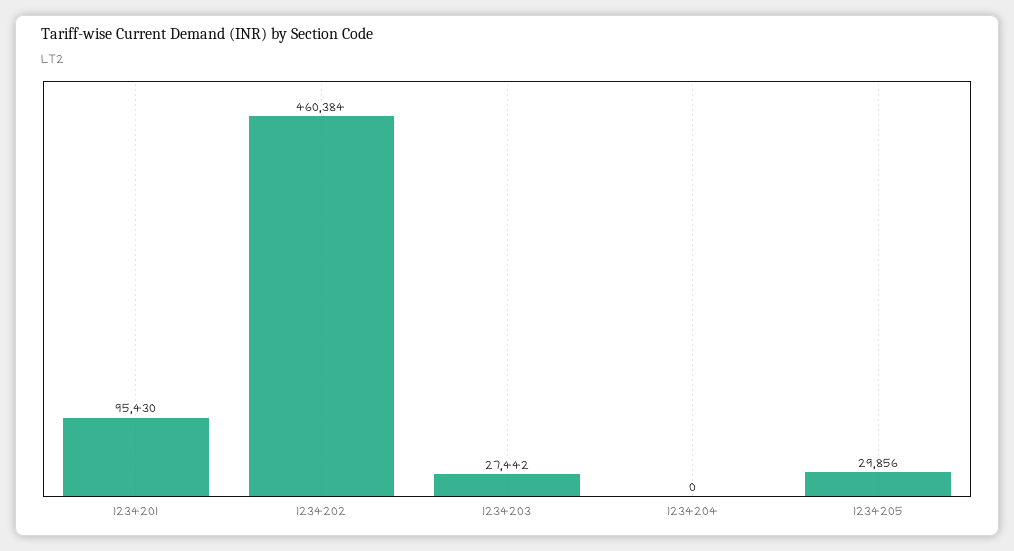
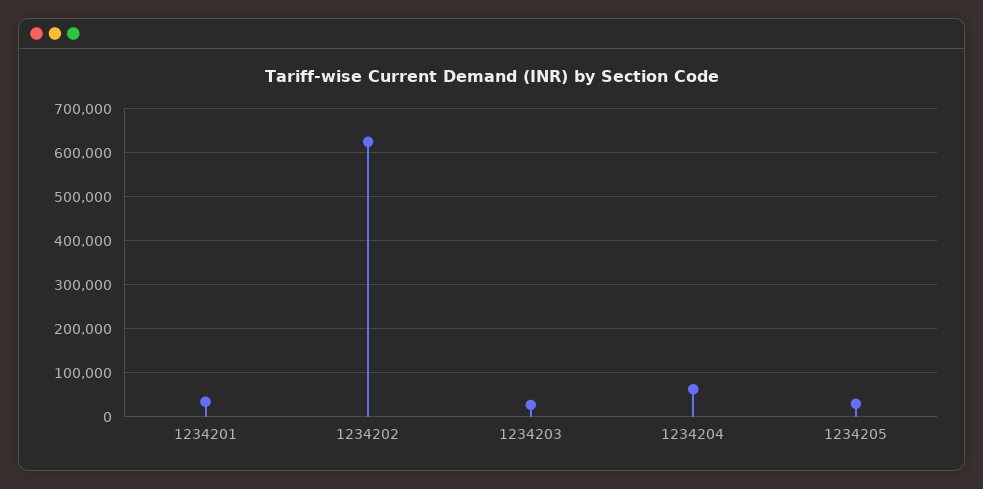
  {
-   "1234201": 95430,
+   "1234201": 40000,
-   "1234202": 460384,
+   "1234202": 620000,
    "1234203": 27442,
-   "1234204": 0,
+   "1234204": 60000,
    "1234205": 29856
  }

